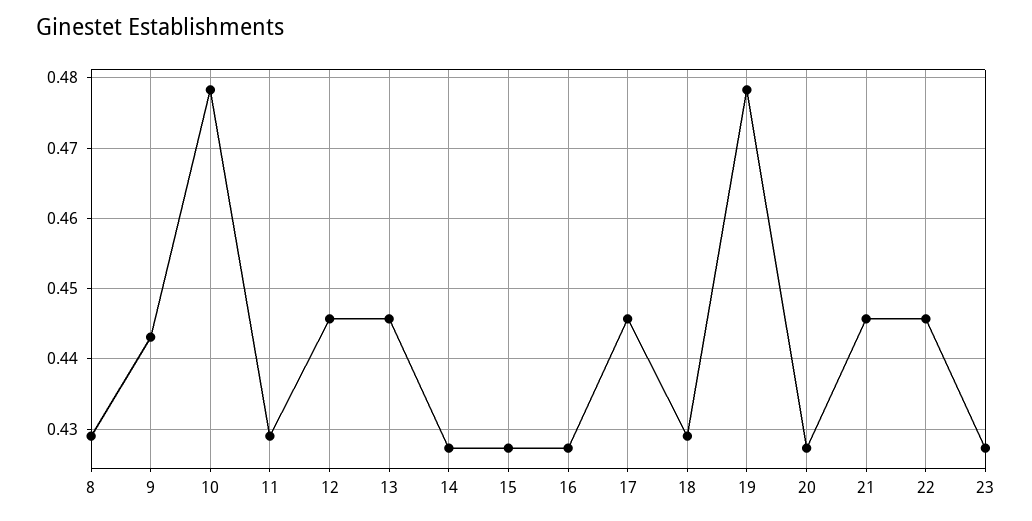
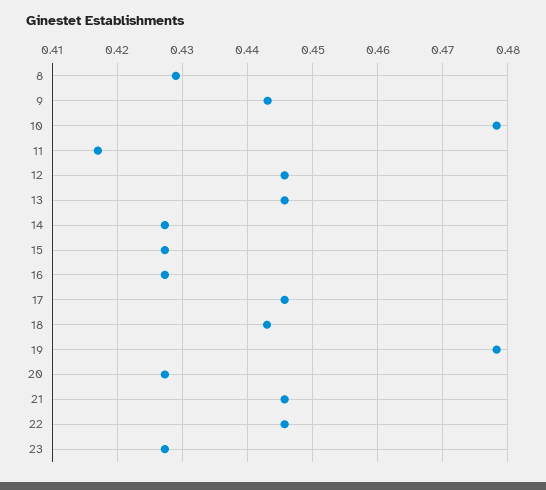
  {
    "8": 0.429,
    "9": 0.443,
    "10": 0.478,
-   "11": 0.429,
+   "11": 0.417,
    "12": 0.446,
    "13": 0.446,
    "14": 0.427,
    "15": 0.427,
    "16": 0.427,
    "17": 0.446,
-   "18": 0.429,
+   "18": 0.443,
    "19": 0.478,
    "20": 0.427,
    "21": 0.446,
    "22": 0.446,
    "23": 0.427
  }

